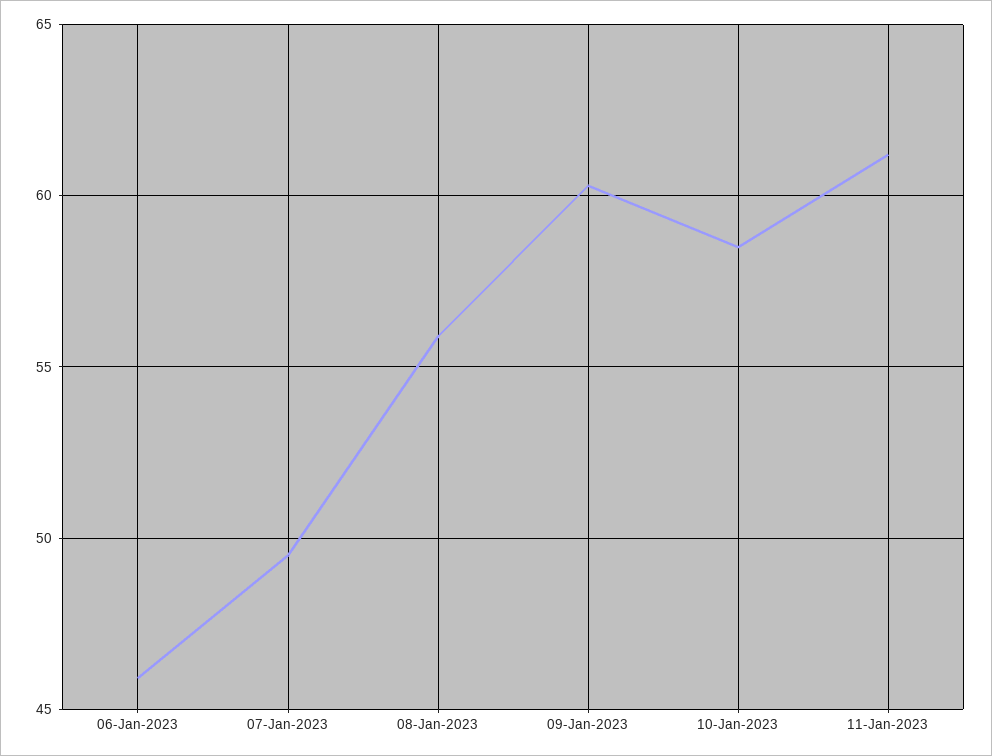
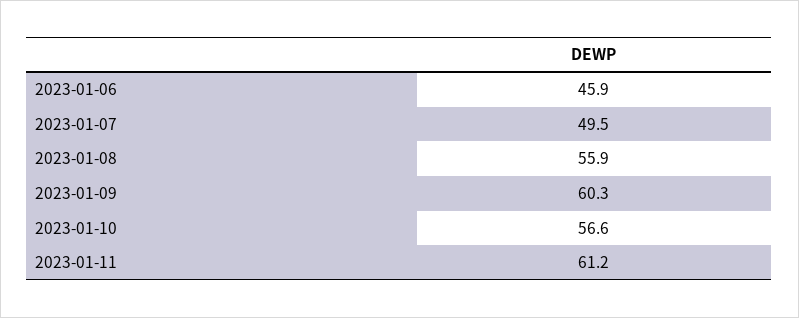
  {
    "06-Jan-2023": 45.9,
    "07-Jan-2023": 49.5,
    "08-Jan-2023": 55.9,
    "09-Jan-2023": 60.3,
-   "10-Jan-2023": 58.5,
+   "10-Jan-2023": 56.6,
    "11-Jan-2023": 61.2
  }

